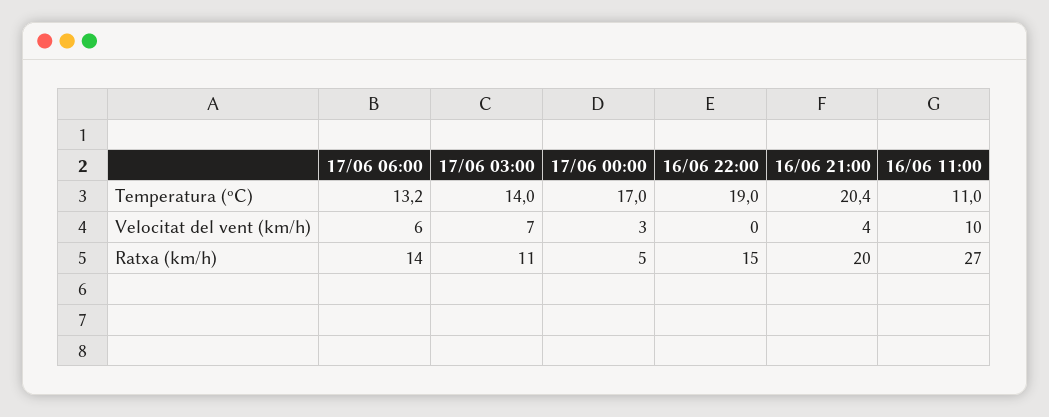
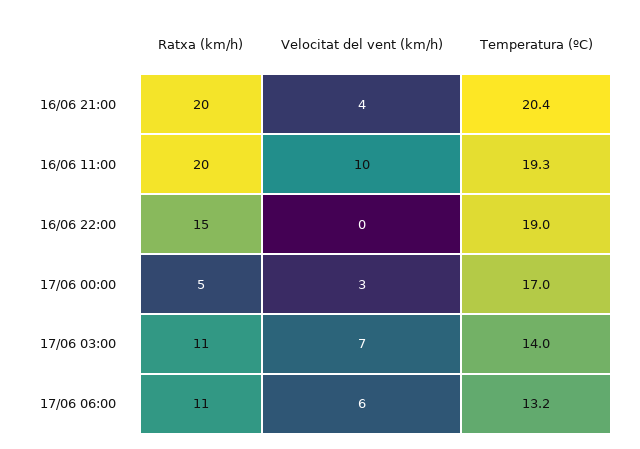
  {
    "17/06 06:00": {
      "Temperatura (ºC)": 13.2,
      "Velocitat del vent (km/h)": 6,
-     "Ratxa (km/h)": 14
+     "Ratxa (km/h)": 11
    },
    "17/06 03:00": {
      "Temperatura (ºC)": 14,
      "Velocitat del vent (km/h)": 7,
      "Ratxa (km/h)": 11
    },
    "17/06 00:00": {
      "Temperatura (ºC)": 17,
      "Velocitat del vent (km/h)": 3,
      "Ratxa (km/h)": 5
    },
    "16/06 22:00": {
      "Temperatura (ºC)": 19,
      "Velocitat del vent (km/h)": 0,
      "Ratxa (km/h)": 15
    },
    "16/06 21:00": {
      "Temperatura (ºC)": 20.4,
      "Velocitat del vent (km/h)": 4,
      "Ratxa (km/h)": 20
    },
    "16/06 11:00": {
-     "Temperatura (ºC)": 11,
+     "Temperatura (ºC)": 19.3,
      "Velocitat del vent (km/h)": 10,
-     "Ratxa (km/h)": 27
+     "Ratxa (km/h)": 20
    }
  }

